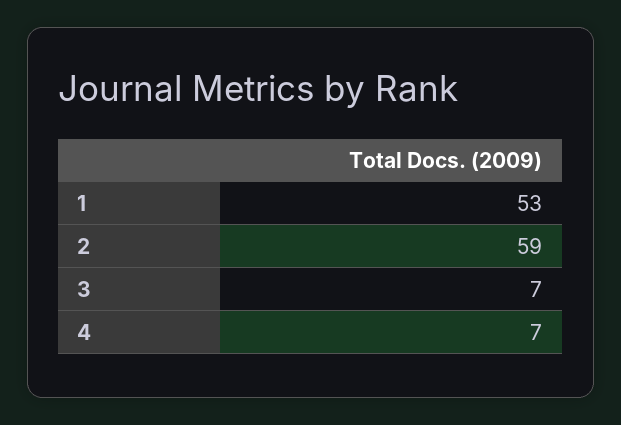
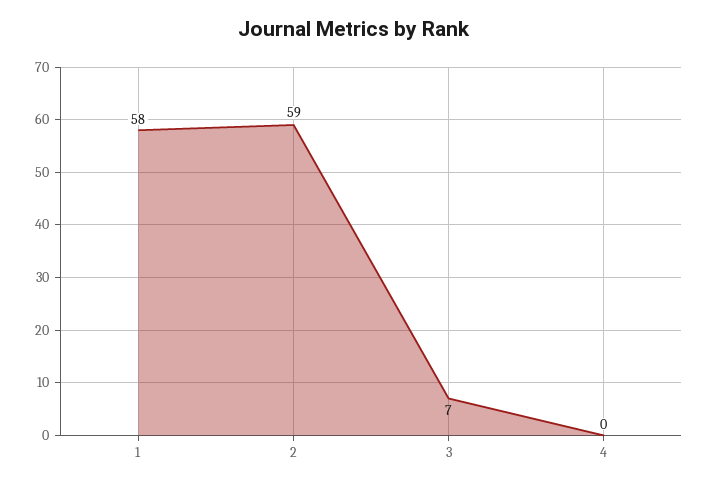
  {
-   "1": 53,
+   "1": 58,
    "2": 59,
    "3": 7,
-   "4": 7
+   "4": 0
  }

